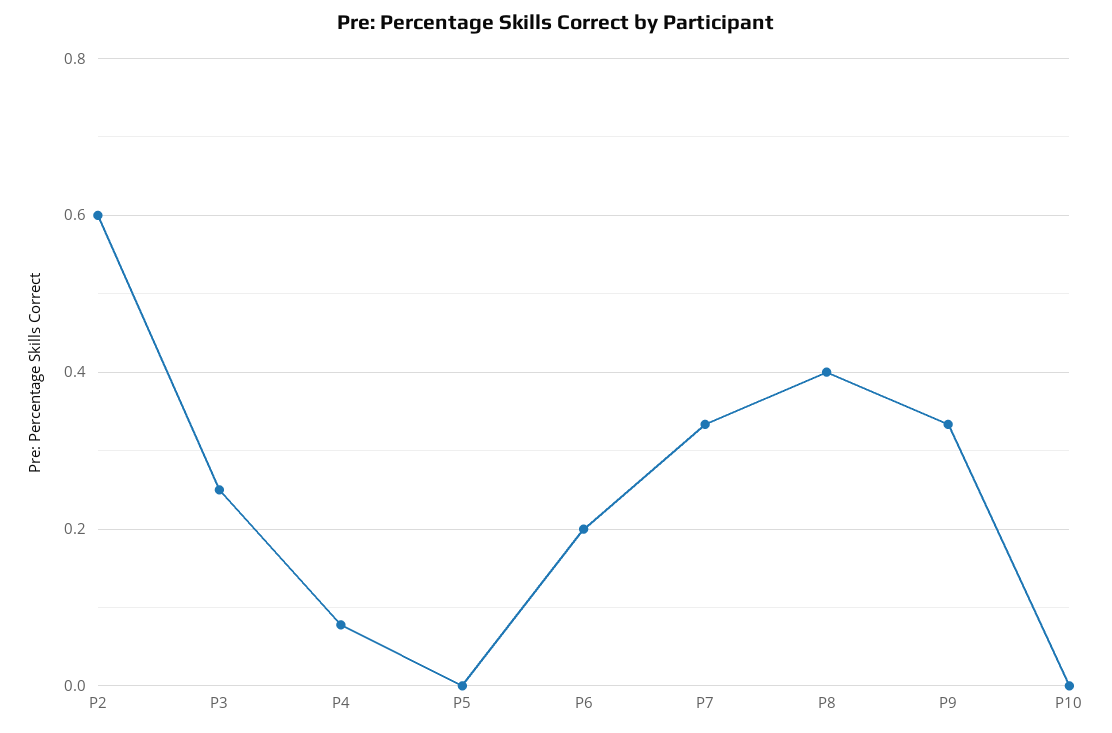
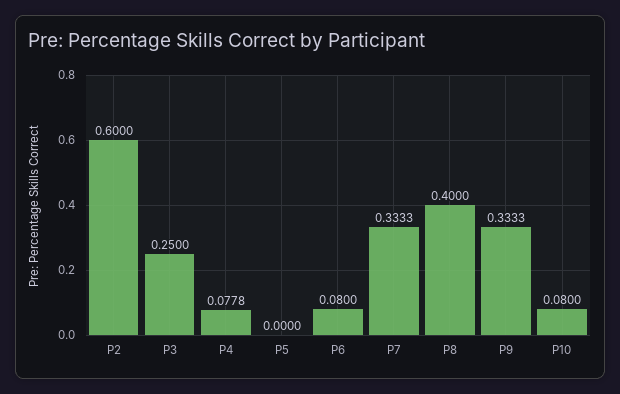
  {
    "P2": 0.6,
    "P3": 0.25,
    "P4": 0.0778,
    "P5": 0,
-   "P6": 0.2,
+   "P6": 0.08,
    "P7": 0.3333,
    "P8": 0.4,
    "P9": 0.3333,
-   "P10": 0
+   "P10": 0.08
  }

